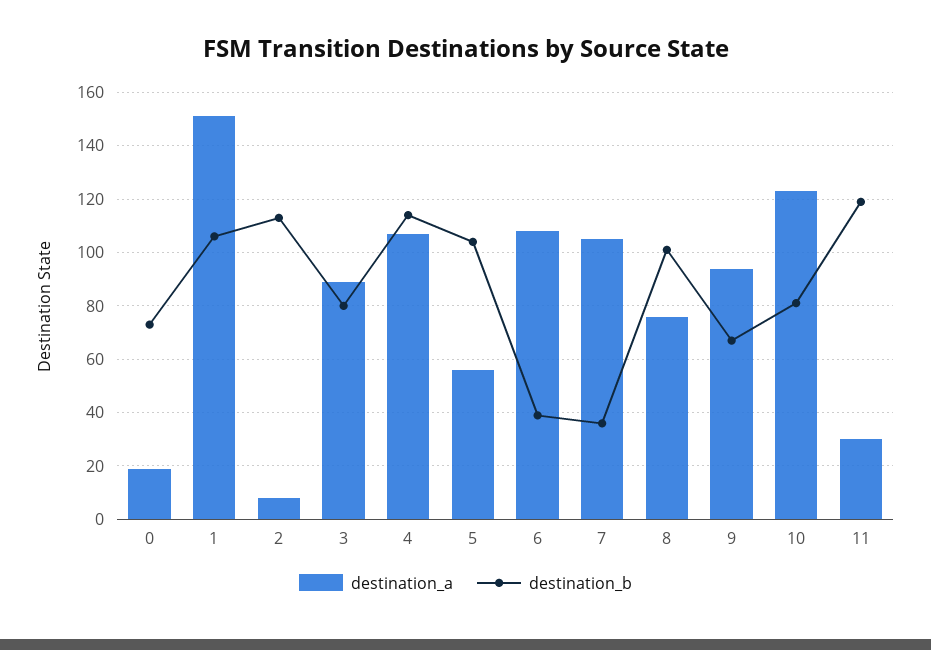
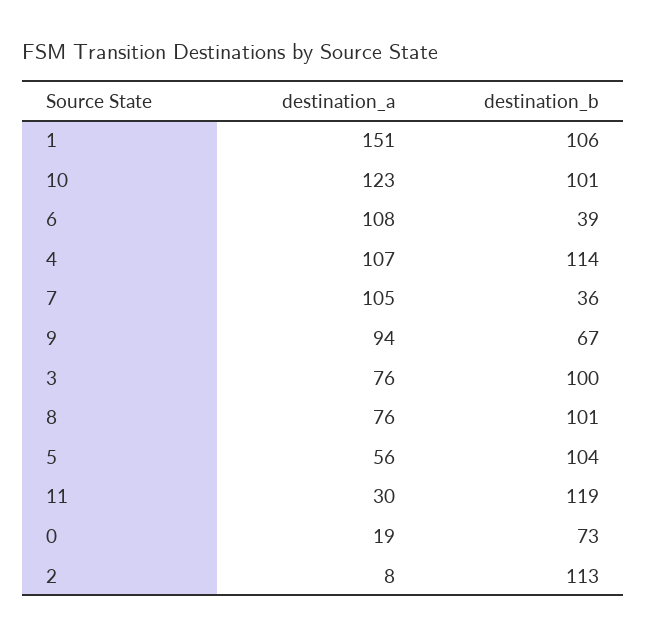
  {
    "destination_a": {
      "0": 19,
      "1": 151,
      "2": 8,
-     "3": 90,
+     "3": 76,
      "4": 107,
      "5": 56,
      "6": 108,
      "7": 105,
      "8": 76,
      "9": 94,
      "10": 123,
      "11": 30
    },
    "destination_b": {
      "0": 73,
      "1": 106,
      "2": 113,
-     "3": 80,
+     "3": 100,
      "4": 114,
      "5": 104,
      "6": 39,
      "7": 36,
      "8": 101,
      "9": 67,
-     "10": 80,
+     "10": 101,
      "11": 119
    }
  }

